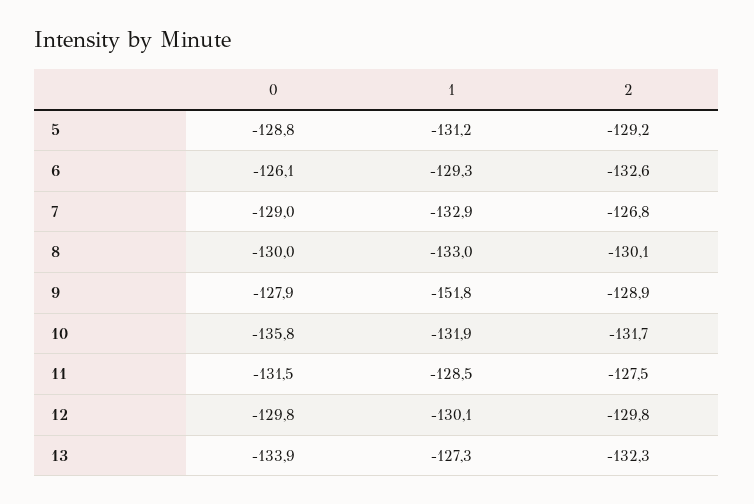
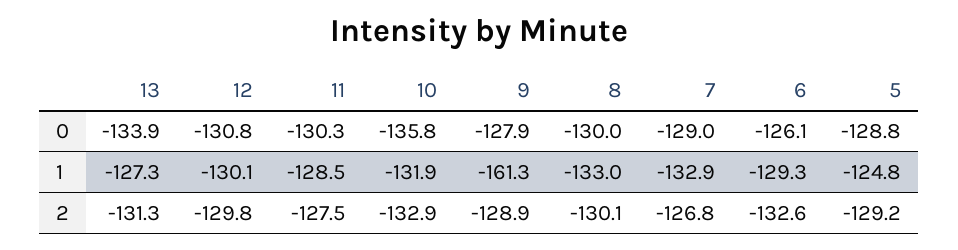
  {
    "0": {
      "5": -128.8,
      "6": -126.1,
      "7": -129,
      "8": -130,
      "9": -127.9,
      "10": -135.8,
-     "11": -131.5,
+     "11": -130.3,
-     "12": -129.8,
+     "12": -130.8,
      "13": -133.9
    },
    "1": {
-     "5": -131.2,
+     "5": -124.8,
      "6": -129.3,
      "7": -132.9,
      "8": -133,
-     "9": -151.8,
+     "9": -161.3,
      "10": -131.9,
      "11": -128.5,
      "12": -130.1,
      "13": -127.3
    },
    "2": {
      "5": -129.2,
      "6": -132.6,
      "7": -126.8,
      "8": -130.1,
      "9": -128.9,
-     "10": -131.7,
+     "10": -132.9,
      "11": -127.5,
      "12": -129.8,
-     "13": -132.3
+     "13": -131.3
    }
  }

